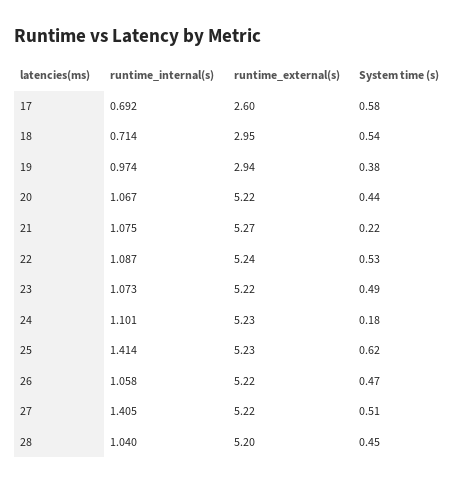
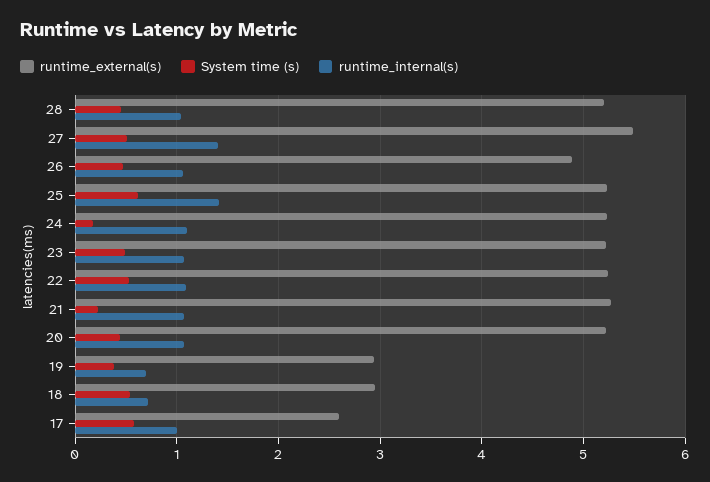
  {
    "runtime_internal(s)": {
-     "17": 0.692,
+     "17": 1,
      "18": 0.714,
-     "19": 0.974,
+     "19": 0.7,
      "20": 1.067,
      "21": 1.075,
      "22": 1.087,
      "23": 1.073,
      "24": 1.101,
      "25": 1.414,
      "26": 1.058,
      "27": 1.405,
      "28": 1.04
    },
    "runtime_external(s)": {
      "17": 2.6,
      "18": 2.95,
      "19": 2.94,
      "20": 5.22,
      "21": 5.27,
      "22": 5.24,
      "23": 5.22,
      "24": 5.23,
      "25": 5.23,
-     "26": 5.22,
+     "26": 4.9,
-     "27": 5.22,
+     "27": 5.5,
      "28": 5.2
    },
    "System time (s)": {
      "17": 0.58,
      "18": 0.54,
      "19": 0.38,
      "20": 0.44,
      "21": 0.22,
      "22": 0.53,
      "23": 0.49,
      "24": 0.18,
      "25": 0.62,
      "26": 0.47,
      "27": 0.51,
      "28": 0.45
    }
  }

